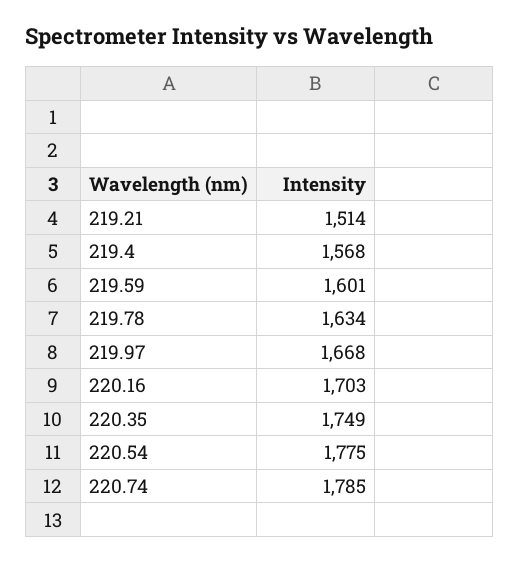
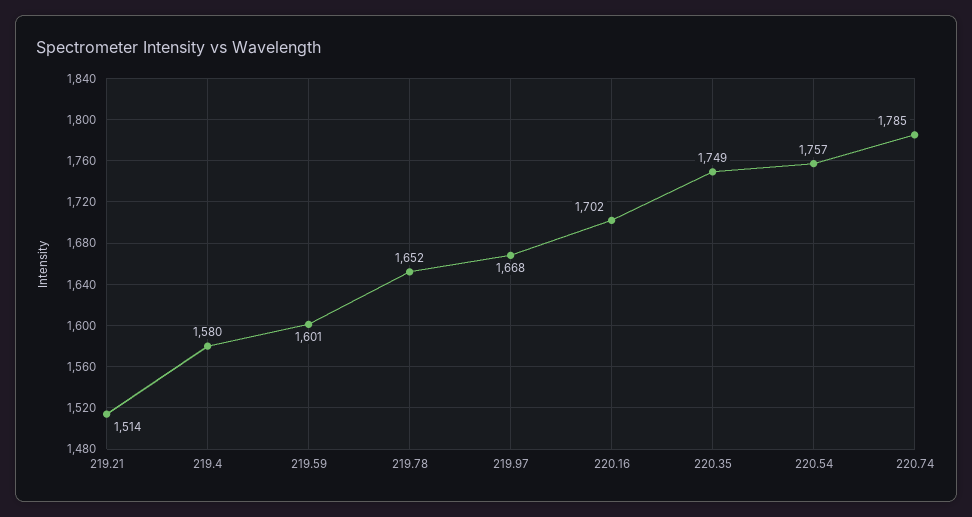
  {
    "219.21": 1514,
-   "219.4": 1568,
+   "219.4": 1580,
    "219.59": 1601,
-   "219.78": 1634,
+   "219.78": 1652,
    "219.97": 1668,
-   "220.16": 1703,
+   "220.16": 1702,
    "220.35": 1749,
-   "220.54": 1775,
+   "220.54": 1757,
    "220.74": 1785
  }

